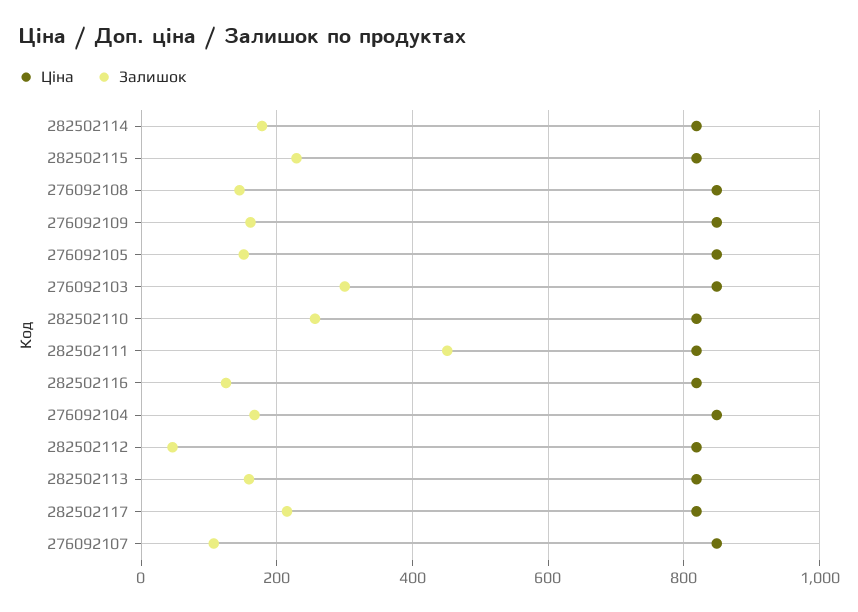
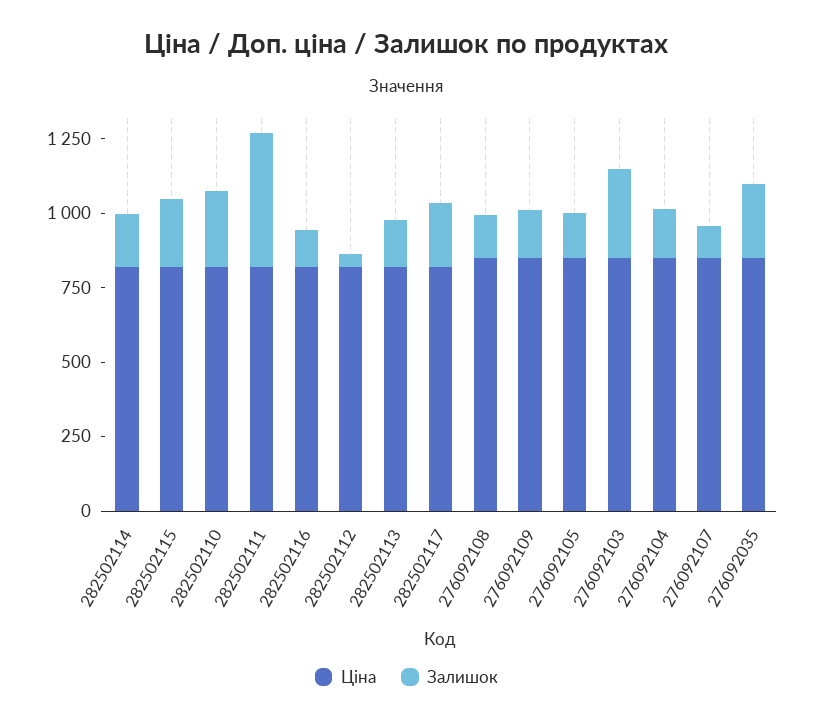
  {
    "Ціна": {
      "282502114": 820,
      "282502115": 820,
      "276092108": 840,
      "276092109": 840,
      "276092105": 840,
      "276092103": 840,
      "282502110": 820,
      "282502111": 820,
      "282502116": 820,
      "276092104": 840,
      "282502112": 820,
      "282502113": 820,
      "282502117": 820,
-     "276092107": 840
+     "276092107": 840,
+     "276092035": 850
    },
    "Залишок": {
      "282502114": 180,
      "282502115": 220,
      "276092108": 140,
      "276092109": 160,
      "276092105": 160,
      "276092103": 300,
      "282502110": 260,
      "282502111": 460,
      "282502116": 120,
      "276092104": 160,
      "282502112": 40,
      "282502113": 160,
      "282502117": 220,
-     "276092107": 100
+     "276092107": 100,
+     "276092035": 250
    }
  }

